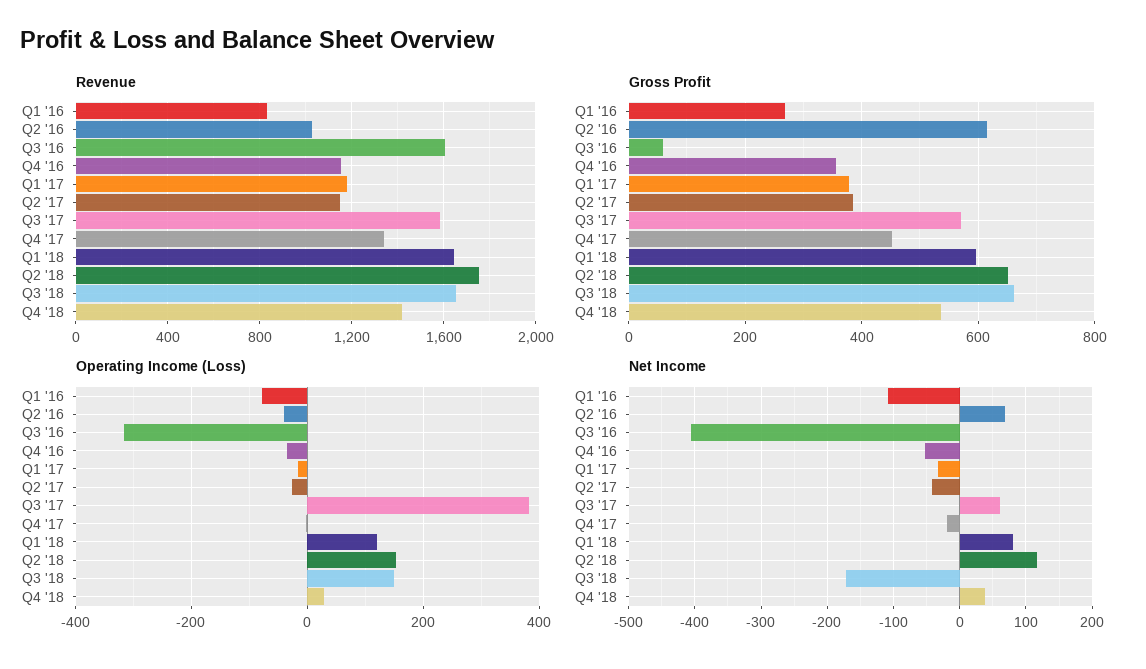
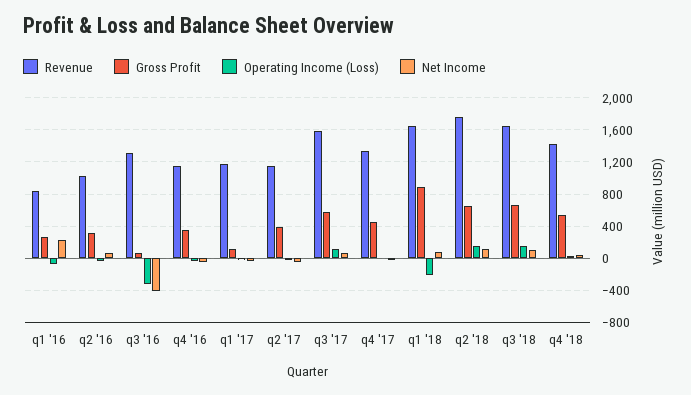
  {
    "Revenue": {
      "Q1 '16": 850,
      "Q2 '16": 1050,
-     "Q3 '16": 1600,
+     "Q3 '16": 1300,
      "Q4 '16": 1150,
      "Q1 '17": 1200,
      "Q2 '17": 1150,
      "Q3 '17": 1600,
      "Q4 '17": 1350,
      "Q1 '18": 1650,
      "Q2 '18": 1750,
      "Q3 '18": 1650,
      "Q4 '18": 1400
    },
    "Gross Profit": {
      "Q1 '16": 260,
-     "Q2 '16": 620,
+     "Q2 '16": 300,
      "Q3 '16": 60,
      "Q4 '16": 360,
-     "Q1 '17": 380,
+     "Q1 '17": 100,
      "Q2 '17": 380,
      "Q3 '17": 580,
      "Q4 '17": 460,
-     "Q1 '18": 600,
+     "Q1 '18": 900,
      "Q2 '18": 660,
      "Q3 '18": 660,
      "Q4 '18": 540
    },
    "Operating Income (Loss)": {
      "Q1 '16": -80,
      "Q2 '16": -40,
      "Q3 '16": -320,
      "Q4 '16": -40,
      "Q1 '17": -20,
      "Q2 '17": -20,
-     "Q3 '17": 380,
+     "Q3 '17": 100,
      "Q4 '17": 0,
-     "Q1 '18": 120,
+     "Q1 '18": -200,
      "Q2 '18": 160,
      "Q3 '18": 160,
      "Q4 '18": 20
    },
    "Net Income": {
-     "Q1 '16": -110,
+     "Q1 '16": 200,
      "Q2 '16": 70,
      "Q3 '16": -410,
      "Q4 '16": -50,
      "Q1 '17": -30,
      "Q2 '17": -40,
      "Q3 '17": 60,
      "Q4 '17": -20,
      "Q1 '18": 80,
      "Q2 '18": 120,
-     "Q3 '18": -170,
+     "Q3 '18": 100,
      "Q4 '18": 40
    }
  }

